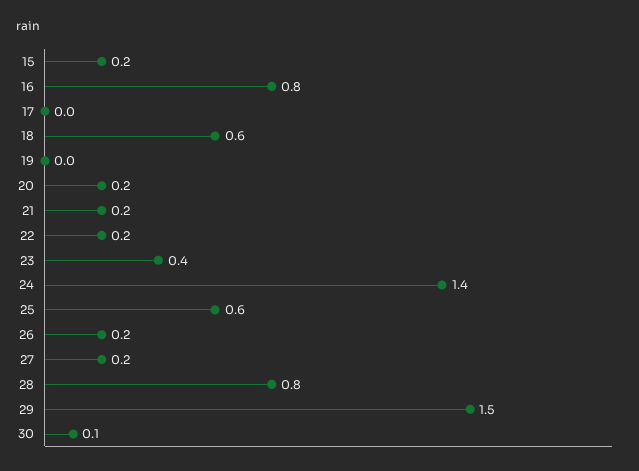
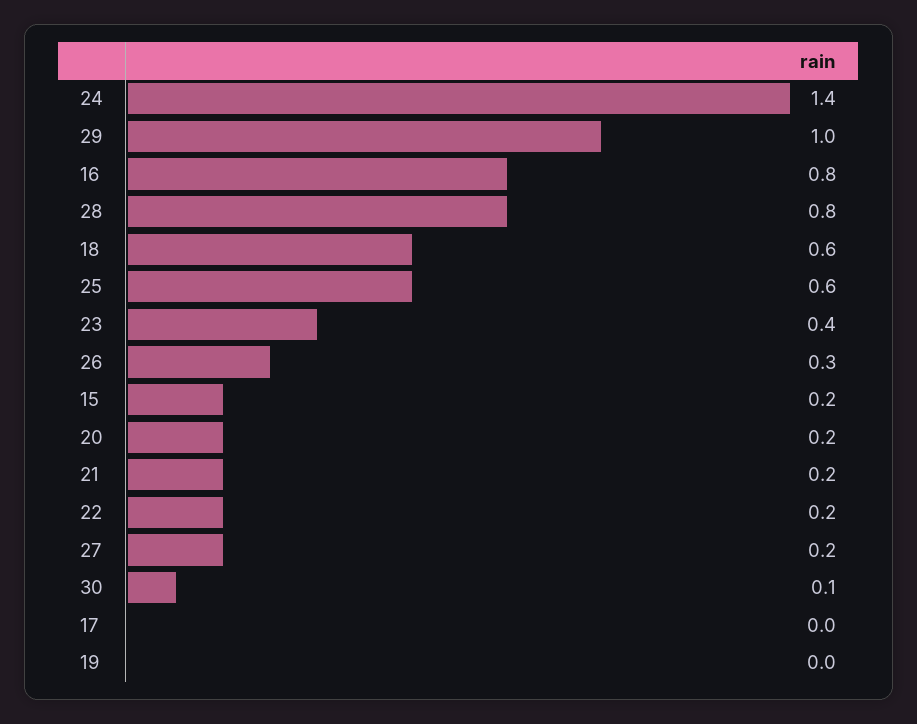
  {
    "15": 0.2,
    "16": 0.8,
    "17": 0,
    "18": 0.6,
    "19": 0,
    "20": 0.2,
    "21": 0.2,
    "22": 0.2,
    "23": 0.4,
    "24": 1.4,
    "25": 0.6,
-   "26": 0.2,
+   "26": 0.3,
    "27": 0.2,
    "28": 0.8,
-   "29": 1.5,
+   "29": 1,
    "30": 0.1
  }

